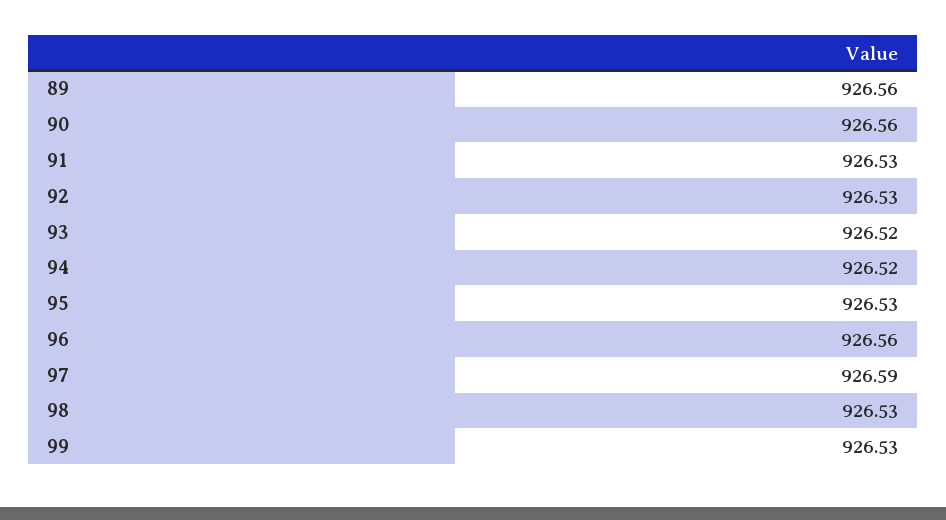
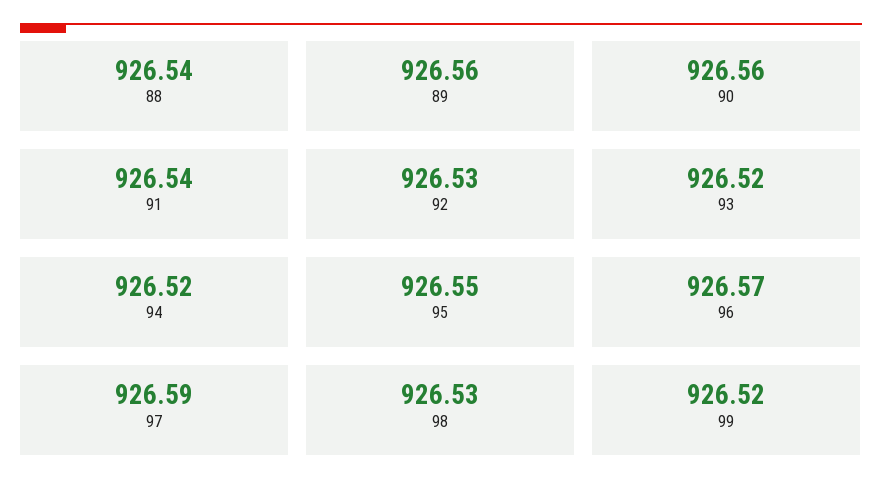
  {
    "89": 926.56,
    "90": 926.56,
-   "91": 926.53,
+   "91": 926.54,
    "92": 926.53,
    "93": 926.52,
    "94": 926.52,
-   "95": 926.53,
+   "95": 926.55,
-   "96": 926.56,
+   "96": 926.57,
    "97": 926.59,
    "98": 926.53,
-   "99": 926.53
+   "99": 926.52,
+   "88": 926.54
  }

